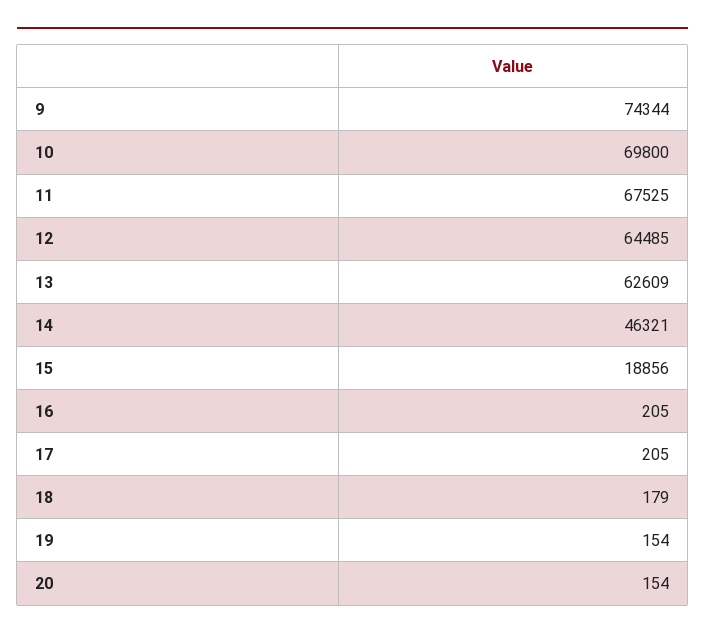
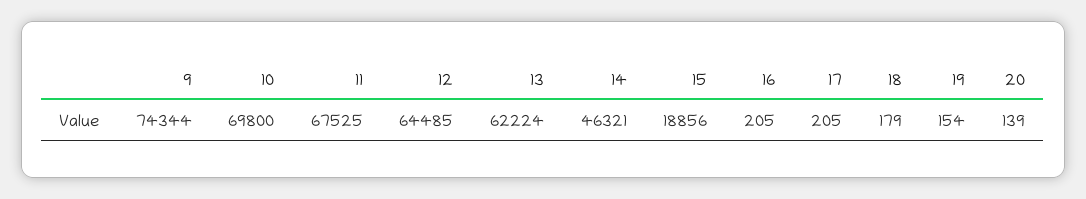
  {
    "9": 74344,
    "10": 69800,
    "11": 67525,
    "12": 64485,
-   "13": 62609,
+   "13": 62224,
    "14": 46321,
    "15": 18856,
    "16": 205,
    "17": 205,
    "18": 179,
    "19": 154,
-   "20": 154
+   "20": 139
  }

